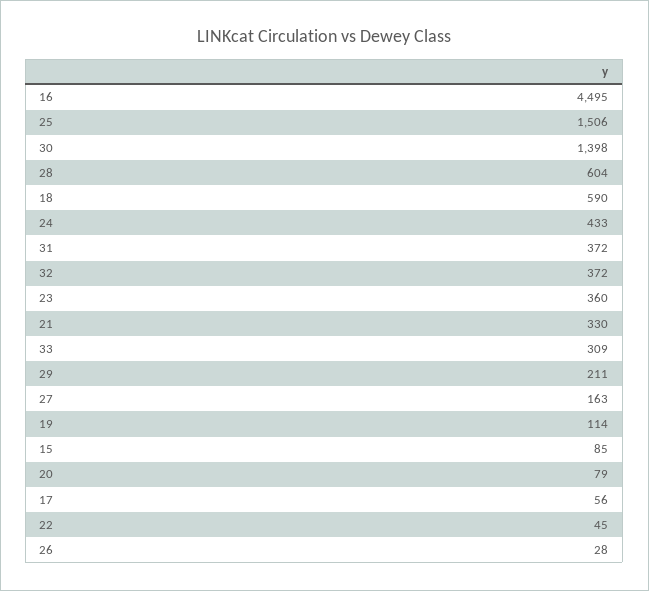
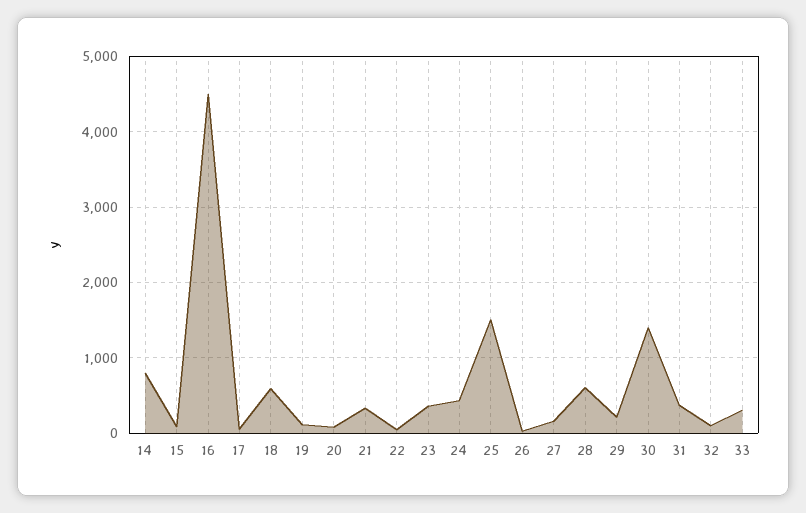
  {
    "16": 4495,
    "25": 1506,
    "30": 1398,
    "28": 604,
    "18": 590,
    "24": 433,
    "31": 372,
-   "32": 372,
+   "32": 100,
    "23": 360,
    "21": 330,
    "33": 309,
    "29": 211,
    "27": 163,
    "19": 114,
    "15": 85,
    "20": 79,
    "17": 56,
    "22": 45,
-   "26": 28
+   "26": 28,
+   "14": 800
  }

